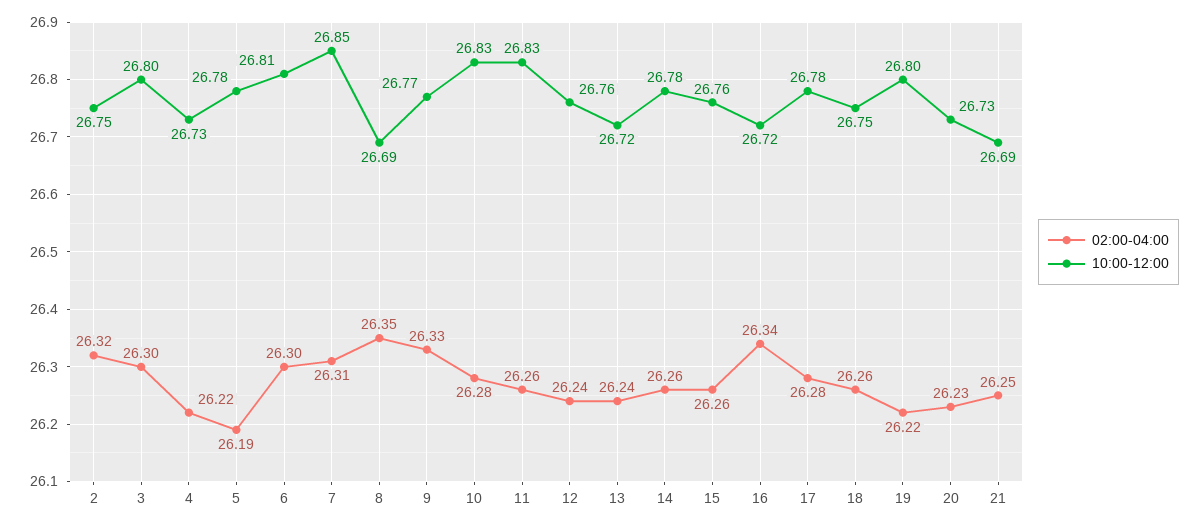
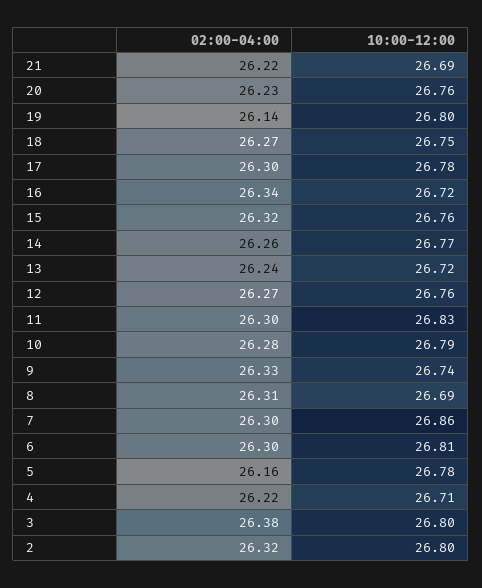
  {
    "02:00-04:00": {
      "2": 26.32,
-     "3": 26.3,
+     "3": 26.38,
      "4": 26.22,
-     "5": 26.19,
+     "5": 26.16,
      "6": 26.3,
-     "7": 26.31,
+     "7": 26.3,
-     "8": 26.35,
+     "8": 26.31,
      "9": 26.33,
      "10": 26.28,
-     "11": 26.26,
+     "11": 26.3,
-     "12": 26.24,
+     "12": 26.27,
      "13": 26.24,
      "14": 26.26,
-     "15": 26.26,
+     "15": 26.32,
      "16": 26.34,
-     "17": 26.28,
+     "17": 26.3,
-     "18": 26.26,
+     "18": 26.27,
-     "19": 26.22,
+     "19": 26.14,
      "20": 26.23,
-     "21": 26.25
+     "21": 26.22
    },
    "10:00-12:00": {
-     "2": 26.75,
+     "2": 26.8,
      "3": 26.8,
-     "4": 26.73,
+     "4": 26.71,
      "5": 26.78,
      "6": 26.81,
-     "7": 26.85,
+     "7": 26.86,
      "8": 26.69,
-     "9": 26.77,
+     "9": 26.74,
-     "10": 26.83,
+     "10": 26.79,
      "11": 26.83,
      "12": 26.76,
      "13": 26.72,
-     "14": 26.78,
+     "14": 26.77,
      "15": 26.76,
      "16": 26.72,
      "17": 26.78,
      "18": 26.75,
      "19": 26.8,
-     "20": 26.73,
+     "20": 26.76,
      "21": 26.69
    }
  }

